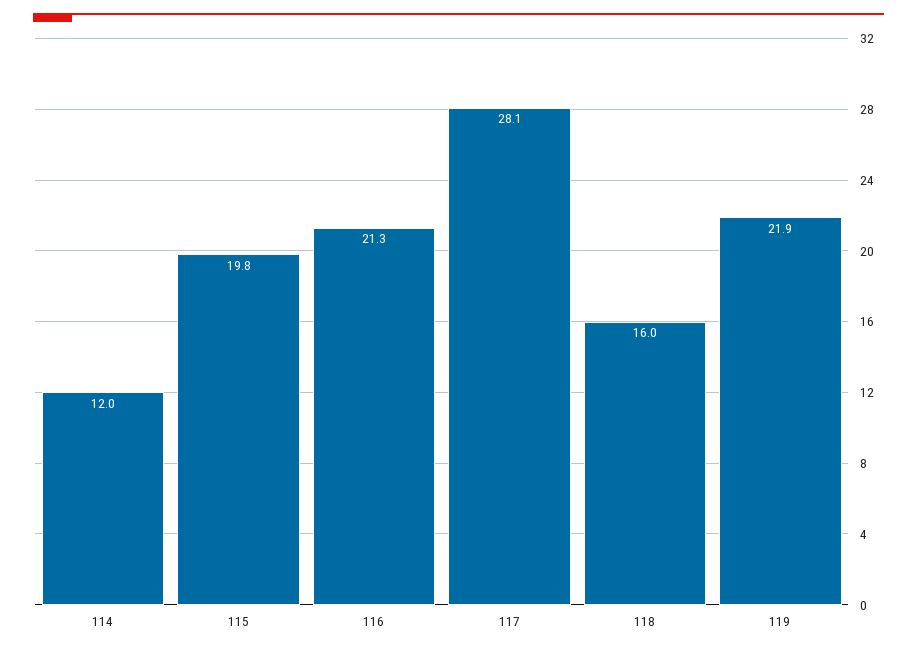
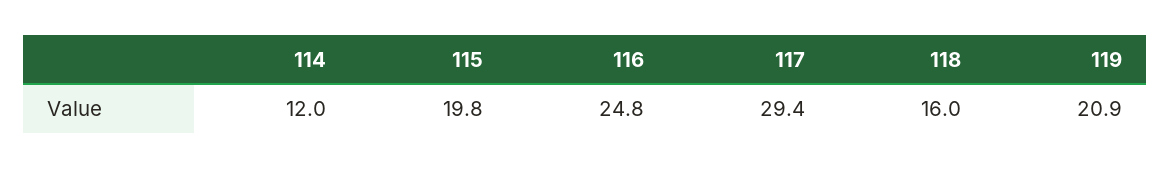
  {
    "114": 12,
    "115": 19.8,
-   "116": 21.3,
+   "116": 24.8,
-   "117": 28.1,
+   "117": 29.4,
    "118": 16,
-   "119": 21.9
+   "119": 20.9
  }

